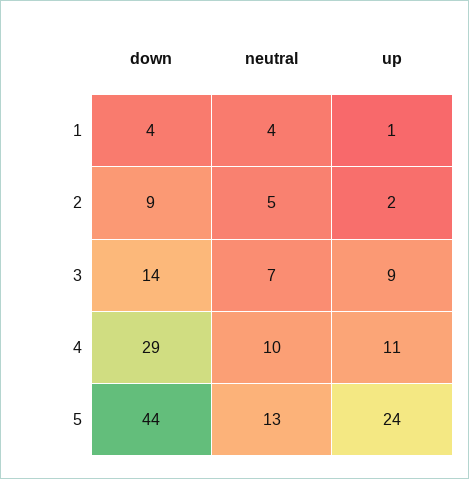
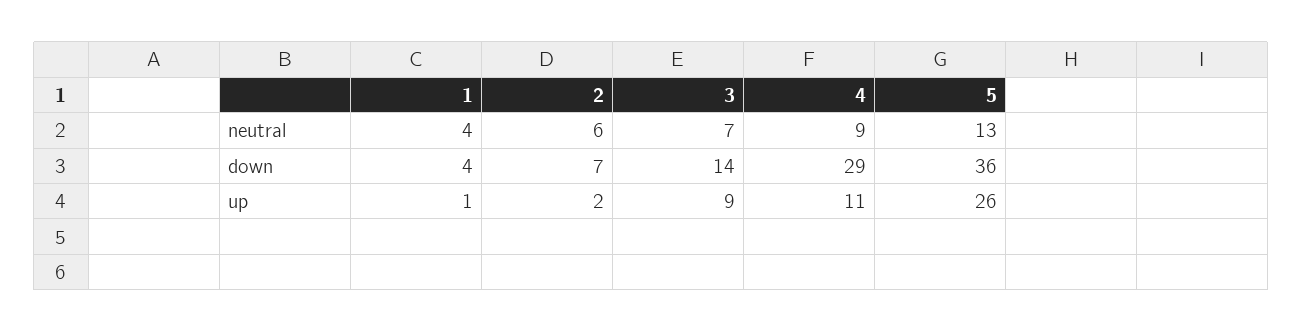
  {
    "down": {
      "1": 4,
-     "2": 9,
+     "2": 7,
      "3": 14,
      "4": 29,
-     "5": 44
+     "5": 36
    },
    "neutral": {
      "1": 4,
-     "2": 5,
+     "2": 6,
      "3": 7,
-     "4": 10,
+     "4": 9,
      "5": 13
    },
    "up": {
      "1": 1,
      "2": 2,
      "3": 9,
      "4": 11,
-     "5": 24
+     "5": 26
    }
  }

